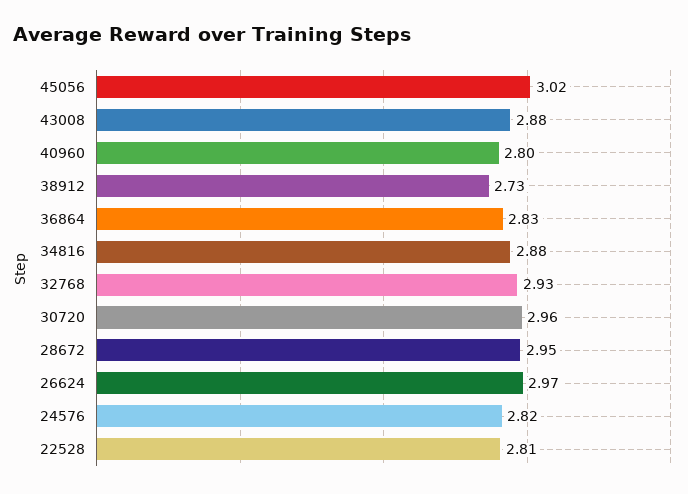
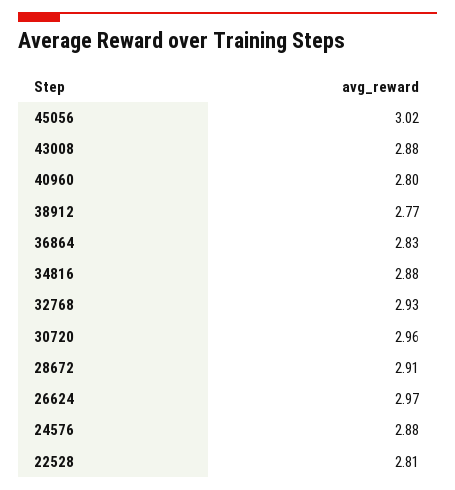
  {
    "45056": 3.02,
    "43008": 2.88,
    "40960": 2.8,
-   "38912": 2.73,
+   "38912": 2.77,
    "36864": 2.83,
    "34816": 2.88,
    "32768": 2.93,
    "30720": 2.96,
-   "28672": 2.95,
+   "28672": 2.91,
    "26624": 2.97,
-   "24576": 2.82,
+   "24576": 2.88,
    "22528": 2.81
  }

